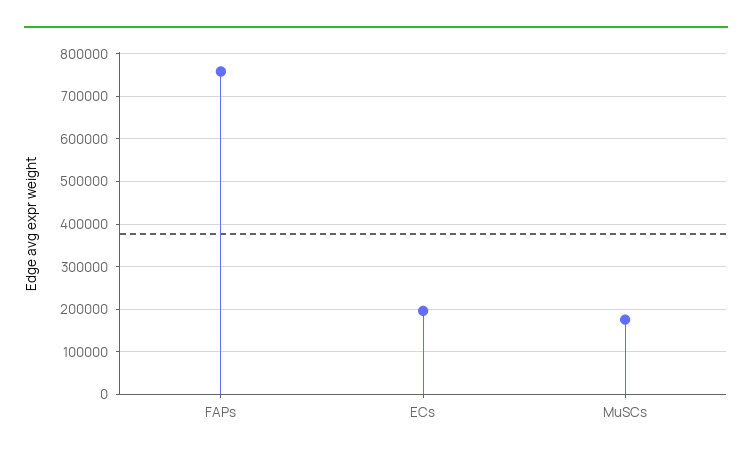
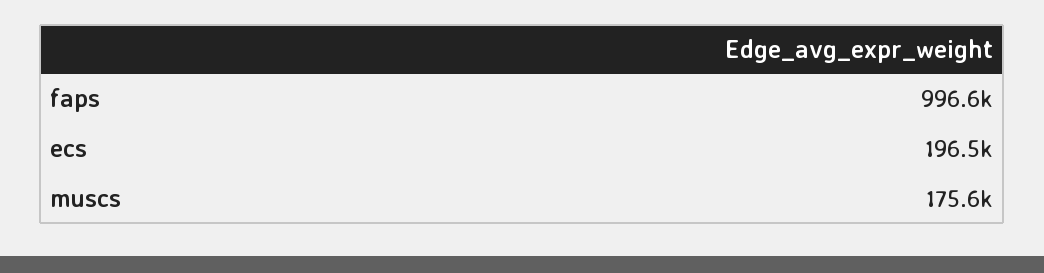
  {
-   "FAPs": 760000,
+   "FAPs": 996600,
    "ECs": 196500,
    "MuSCs": 175600
  }

